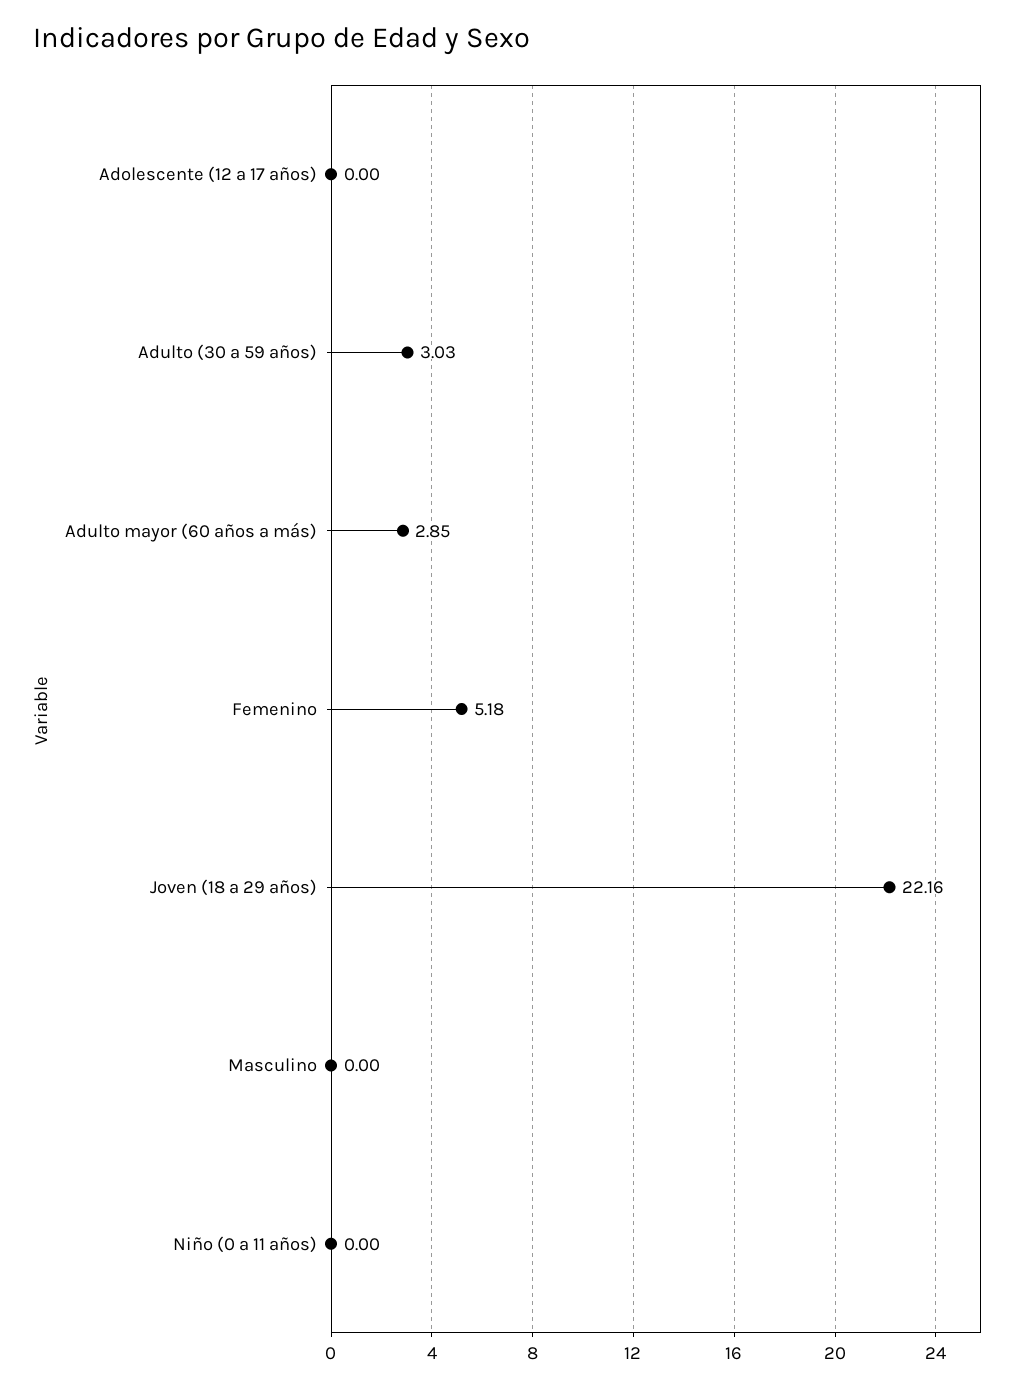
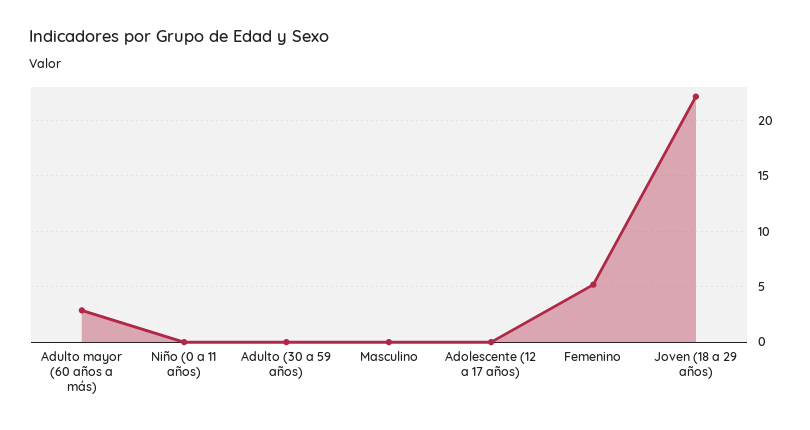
  {
    "Adolescente (12 a 17 años)": 0,
-   "Adulto (30 a 59 años)": 3.03,
+   "Adulto (30 a 59 años)": 0,
    "Adulto mayor (60 años a más)": 2.85,
    "Femenino": 5.18,
    "Joven (18 a 29 años)": 22.16,
    "Masculino": 0,
    "Niño (0 a 11 años)": 0
  }

